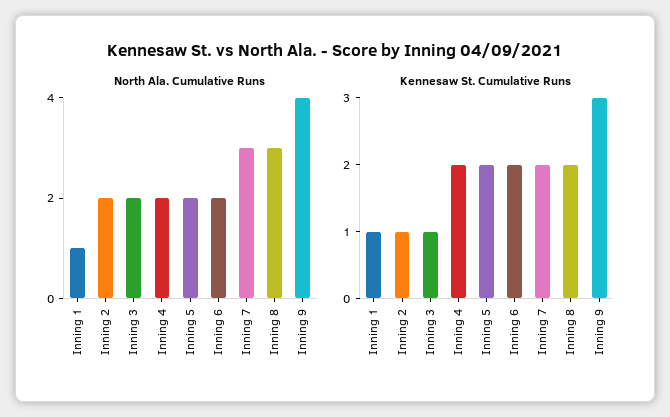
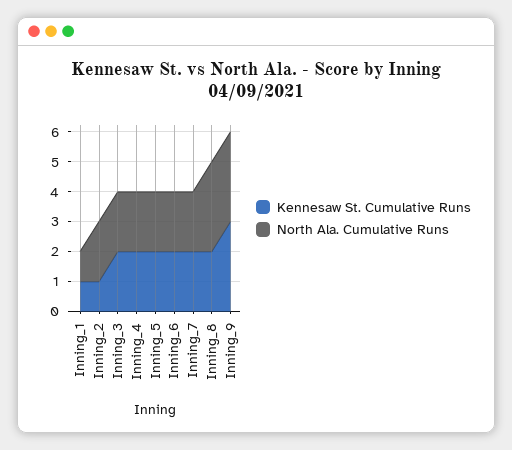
  {
    "North Ala. Cumulative Runs": {
      "Inning 1": 1,
      "Inning 2": 2,
      "Inning 3": 2,
      "Inning 4": 2,
      "Inning 5": 2,
      "Inning 6": 2,
-     "Inning 7": 3,
+     "Inning 7": 2,
      "Inning 8": 3,
-     "Inning 9": 4
+     "Inning 9": 3
    },
    "Kennesaw St. Cumulative Runs": {
      "Inning 1": 1,
      "Inning 2": 1,
-     "Inning 3": 1,
+     "Inning 3": 2,
      "Inning 4": 2,
      "Inning 5": 2,
      "Inning 6": 2,
      "Inning 7": 2,
      "Inning 8": 2,
      "Inning 9": 3
    }
  }

